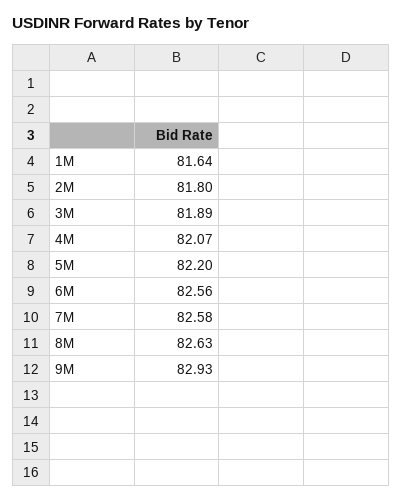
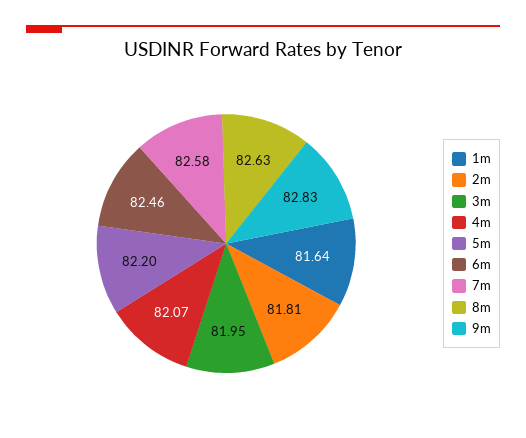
  {
    "1M": 81.64,
-   "2M": 81.8,
+   "2M": 81.81,
-   "3M": 81.89,
+   "3M": 81.95,
    "4M": 82.07,
    "5M": 82.2,
-   "6M": 82.56,
+   "6M": 82.46,
    "7M": 82.58,
    "8M": 82.63,
-   "9M": 82.93
+   "9M": 82.83
  }

